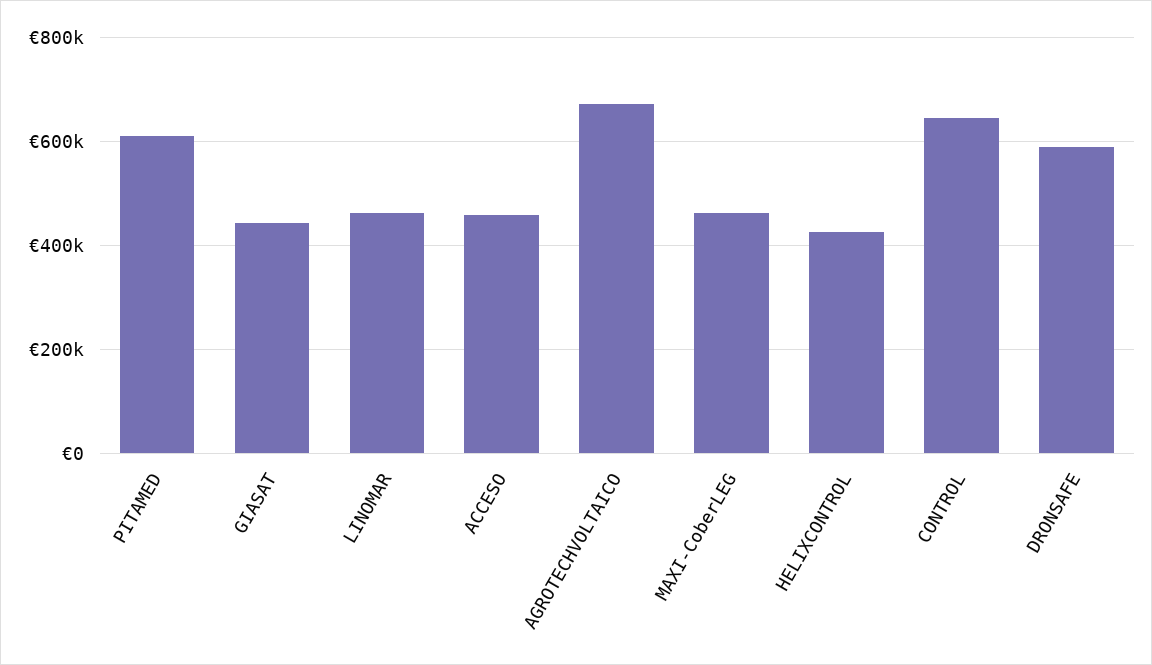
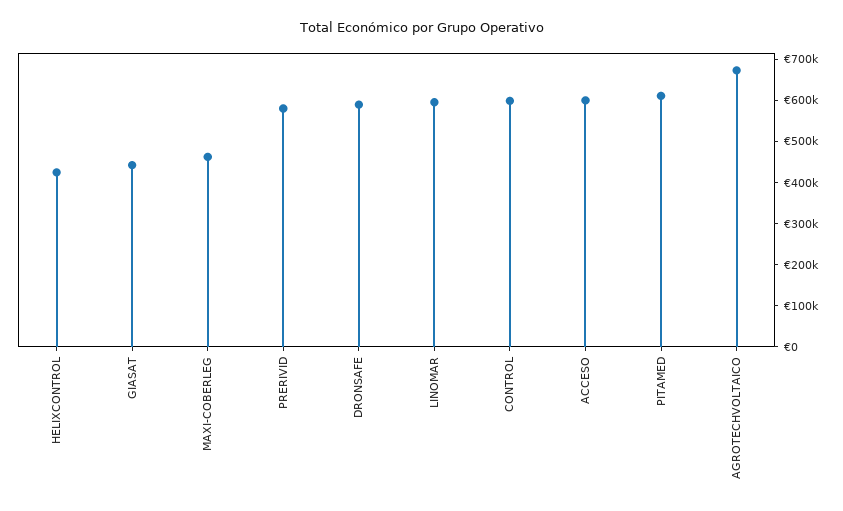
  {
    "PITAMED": 620000,
    "GIASAT": 440000,
-   "LINOMAR": 460000,
+   "LINOMAR": 600000,
-   "ACCESO": 460000,
+   "ACCESO": 600000,
    "AGROTECHVOLTAICO": 680000,
    "MAXI-CoberLEG": 460000,
    "HELIXCONTROL": 420000,
-   "CONTROL": 640000,
+   "CONTROL": 600000,
-   "DRONSAFE": 580000
+   "DRONSAFE": 580000,
+   "PRERIVID": 580000
  }

